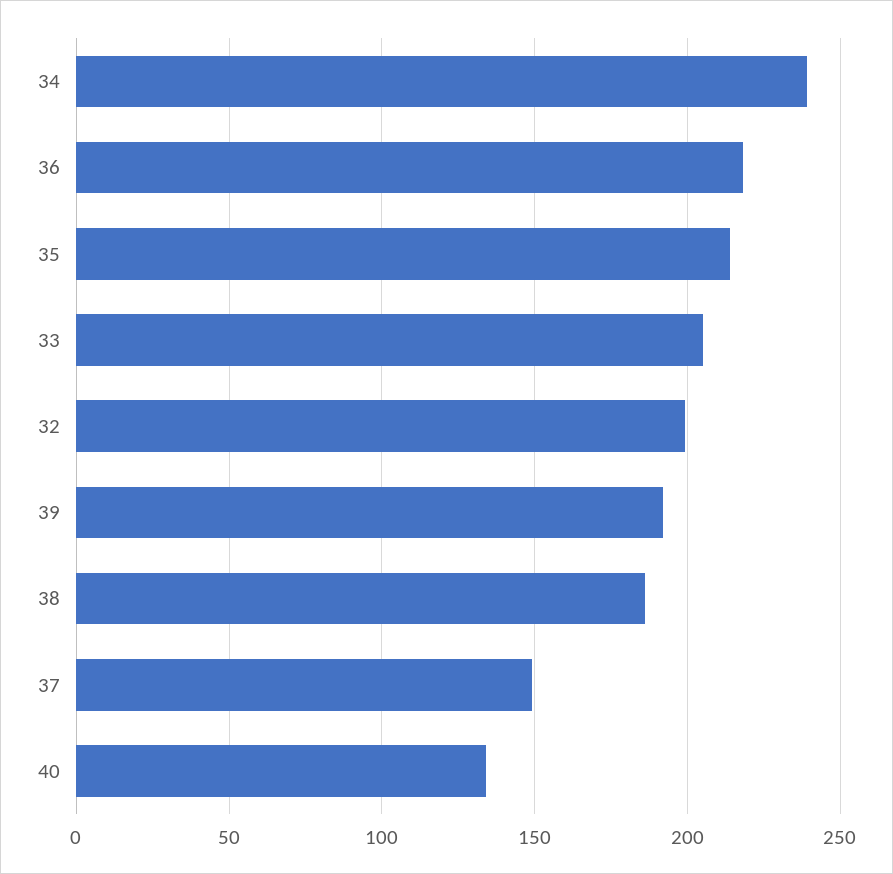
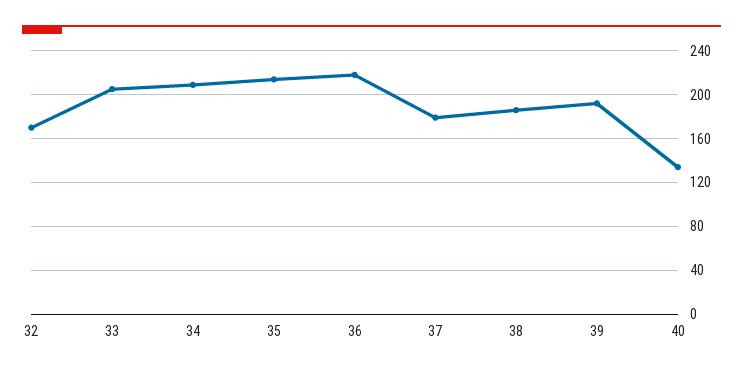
  {
-   "34": 240,
+   "34": 210,
    "36": 220,
    "35": 215,
    "33": 205,
-   "32": 200,
+   "32": 170,
    "39": 190,
    "38": 185,
-   "37": 150,
+   "37": 180,
    "40": 135
  }

